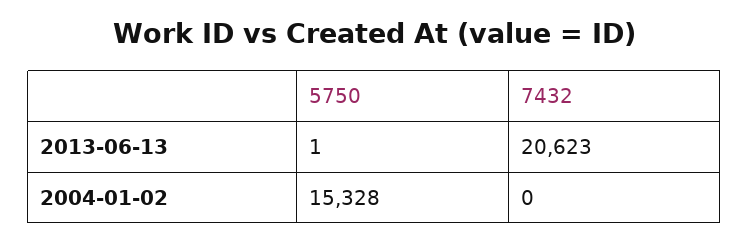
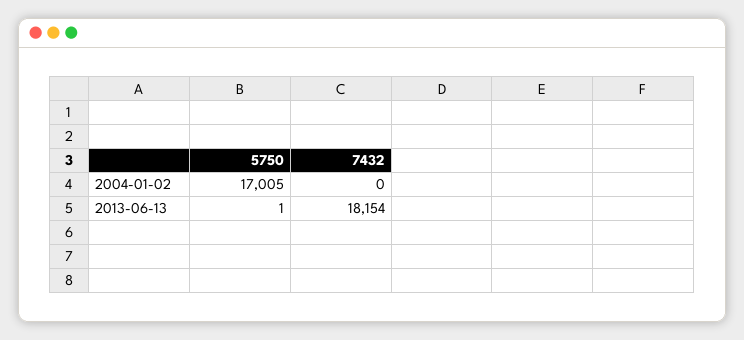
  {
    "5750": {
      "2013-06-13": 1,
-     "2004-01-02": 15328
+     "2004-01-02": 17005
    },
    "7432": {
-     "2013-06-13": 20623,
+     "2013-06-13": 18154,
      "2004-01-02": 0
    }
  }

